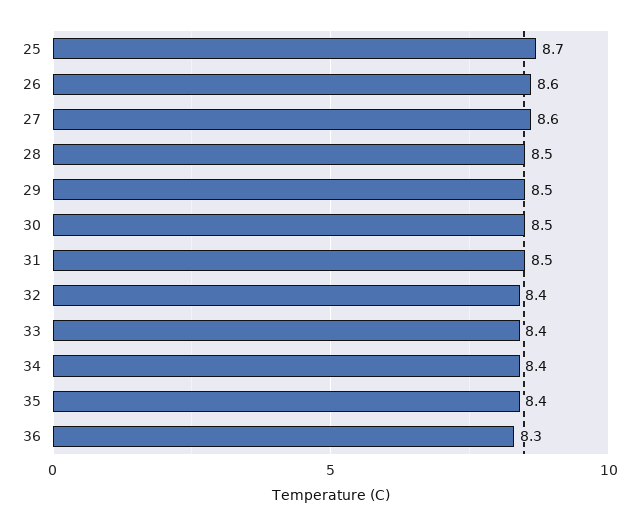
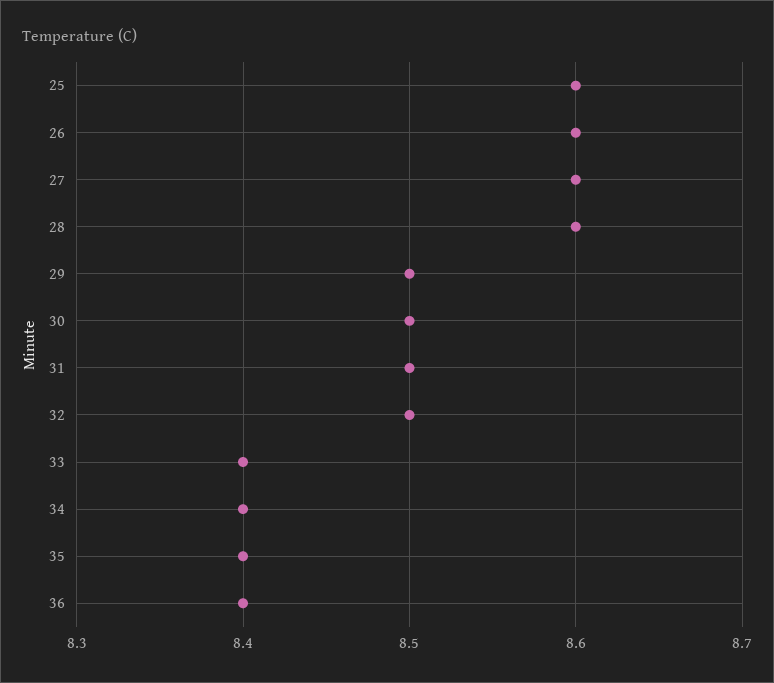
  {
-   "25": 8.7,
+   "25": 8.6,
    "26": 8.6,
    "27": 8.6,
-   "28": 8.5,
+   "28": 8.6,
    "29": 8.5,
    "30": 8.5,
    "31": 8.5,
-   "32": 8.4,
+   "32": 8.5,
    "33": 8.4,
    "34": 8.4,
    "35": 8.4,
-   "36": 8.3
+   "36": 8.4
  }

